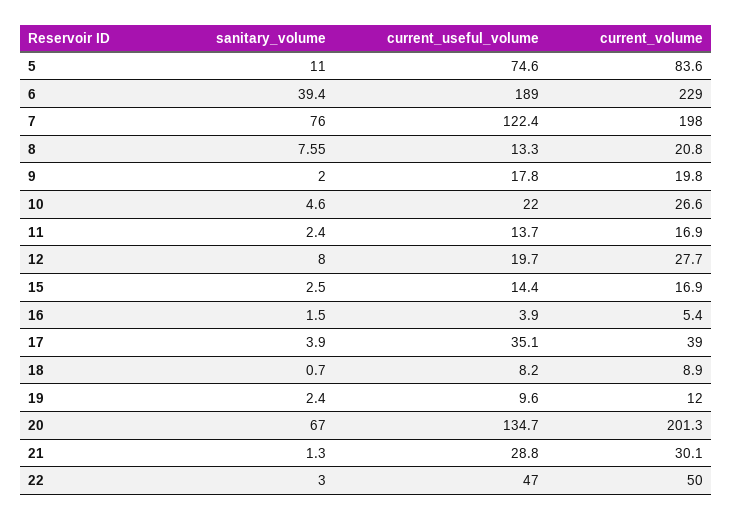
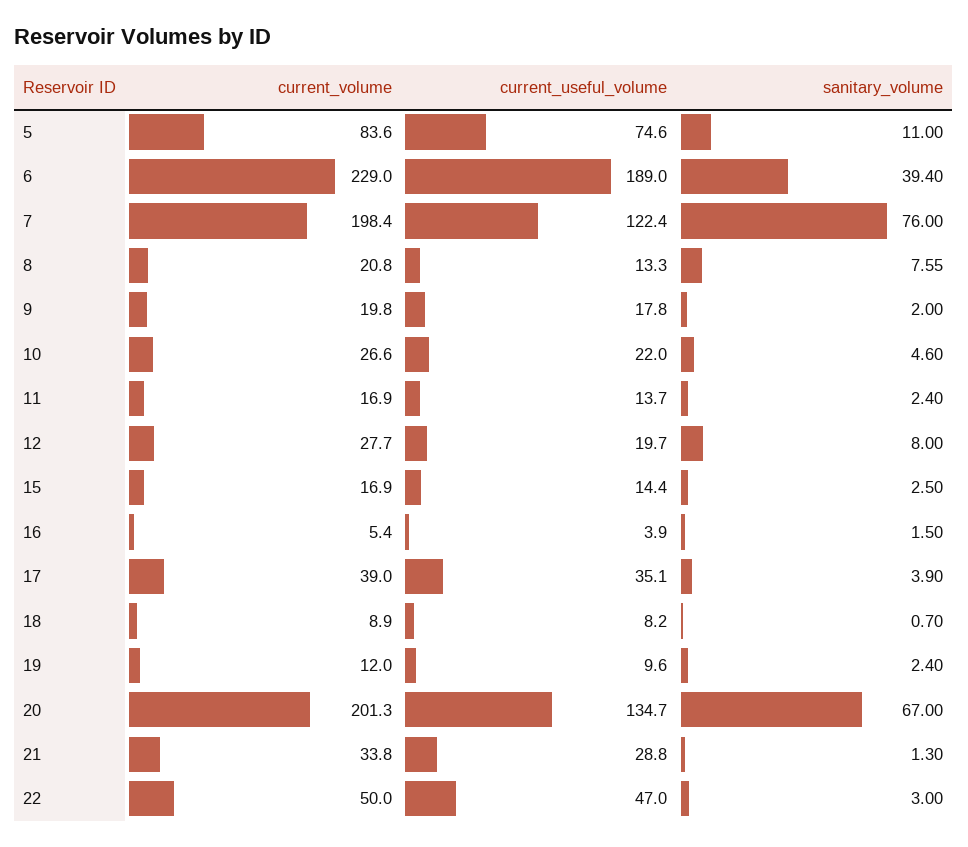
  {
    "sanitary_volume": {
      "5": 11,
      "6": 39.4,
      "7": 76,
      "8": 7.55,
      "9": 2,
      "10": 4.6,
      "11": 2.4,
      "12": 8,
      "15": 2.5,
      "16": 1.5,
      "17": 3.9,
      "18": 0.7,
      "19": 2.4,
      "20": 67,
      "21": 1.3,
      "22": 3
    },
    "current_useful_volume": {
      "5": 74.6,
      "6": 189,
      "7": 122.4,
      "8": 13.3,
      "9": 17.8,
      "10": 22,
      "11": 13.7,
      "12": 19.7,
      "15": 14.4,
      "16": 3.9,
      "17": 35.1,
      "18": 8.2,
      "19": 9.6,
      "20": 134.7,
      "21": 28.8,
      "22": 47
    },
    "current_volume": {
      "5": 83.6,
      "6": 229,
-     "7": 198,
+     "7": 198.4,
      "8": 20.8,
      "9": 19.8,
      "10": 26.6,
      "11": 16.9,
      "12": 27.7,
      "15": 16.9,
      "16": 5.4,
      "17": 39,
      "18": 8.9,
      "19": 12,
      "20": 201.3,
-     "21": 30.1,
+     "21": 33.8,
      "22": 50
    }
  }

